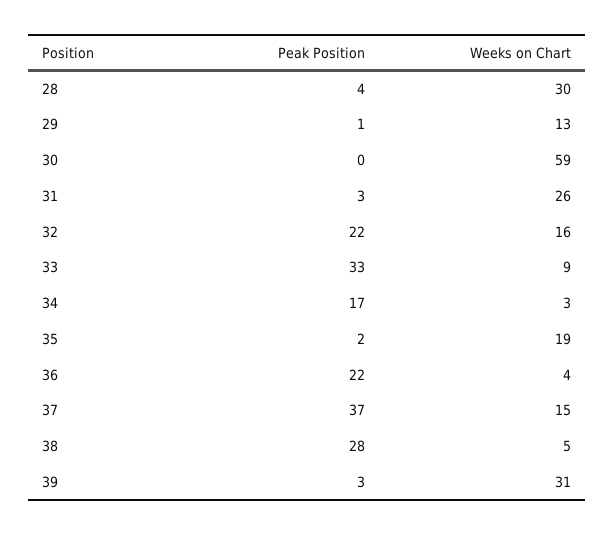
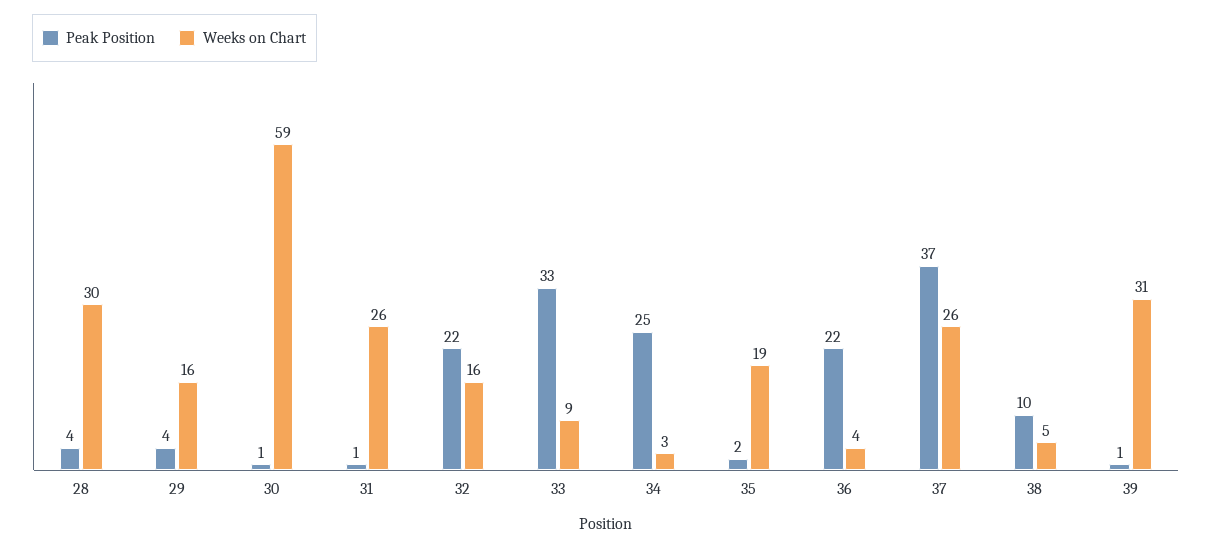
  {
    "Peak Position": {
      "28": 4,
-     "29": 1,
+     "29": 4,
-     "30": 0,
+     "30": 1,
-     "31": 3,
+     "31": 1,
      "32": 22,
      "33": 33,
-     "34": 17,
+     "34": 25,
      "35": 2,
      "36": 22,
      "37": 37,
-     "38": 28,
+     "38": 10,
-     "39": 3
+     "39": 1
    },
    "Weeks on Chart": {
      "28": 30,
-     "29": 13,
+     "29": 16,
      "30": 59,
      "31": 26,
      "32": 16,
      "33": 9,
      "34": 3,
      "35": 19,
      "36": 4,
-     "37": 15,
+     "37": 26,
      "38": 5,
      "39": 31
    }
  }

